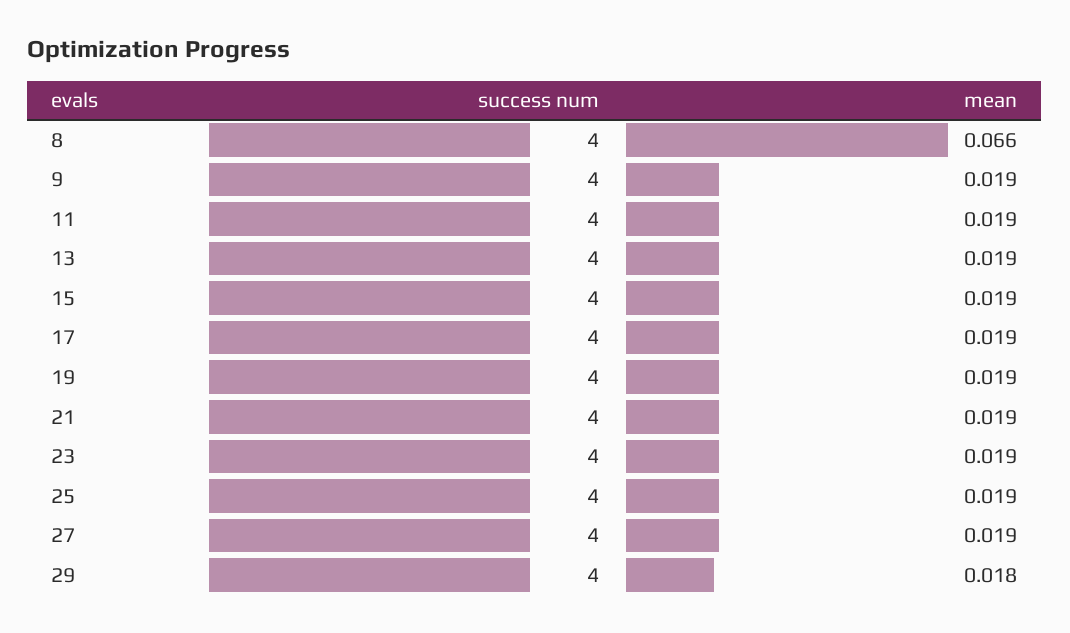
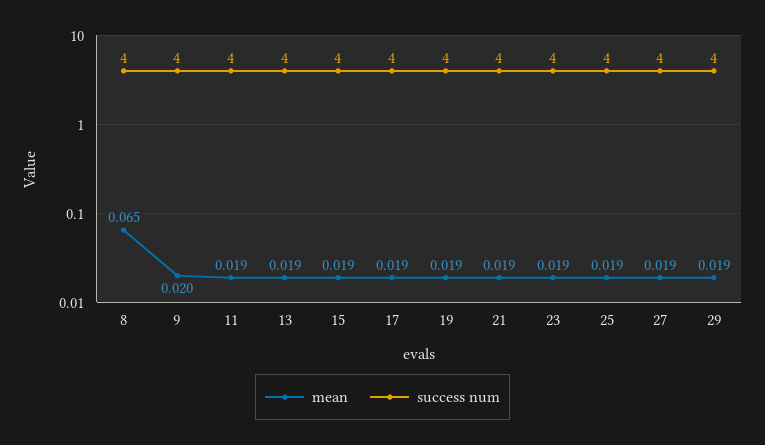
  {
    "success num": {
      "8": 4,
      "9": 4,
      "11": 4,
      "13": 4,
      "15": 4,
      "17": 4,
      "19": 4,
      "21": 4,
      "23": 4,
      "25": 4,
      "27": 4,
      "29": 4
    },
    "mean": {
-     "8": 0.066,
+     "8": 0.065,
-     "9": 0.019,
+     "9": 0.02,
      "11": 0.019,
      "13": 0.019,
      "15": 0.019,
      "17": 0.019,
      "19": 0.019,
      "21": 0.019,
      "23": 0.019,
      "25": 0.019,
      "27": 0.019,
-     "29": 0.018
+     "29": 0.019
    }
  }

